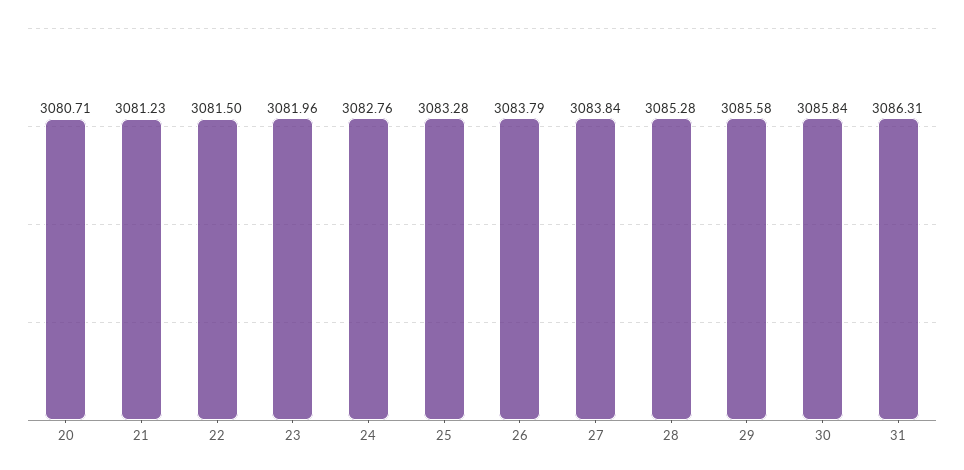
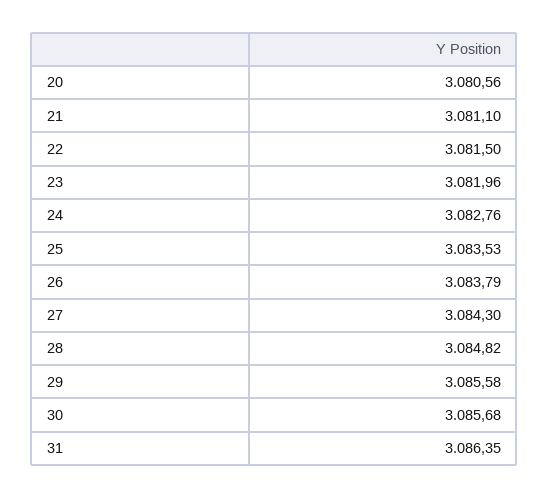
  {
-   "20": 3080.71,
+   "20": 3080.56,
-   "21": 3081.23,
+   "21": 3081.1,
    "22": 3081.5,
    "23": 3081.96,
    "24": 3082.76,
-   "25": 3083.28,
+   "25": 3083.53,
    "26": 3083.79,
-   "27": 3083.84,
+   "27": 3084.3,
-   "28": 3085.28,
+   "28": 3084.82,
    "29": 3085.58,
-   "30": 3085.84,
+   "30": 3085.68,
-   "31": 3086.31
+   "31": 3086.35
  }

